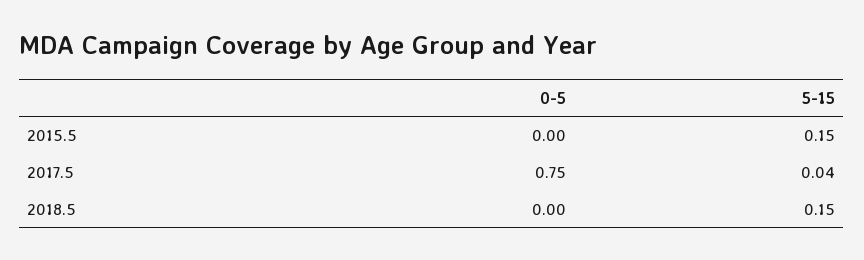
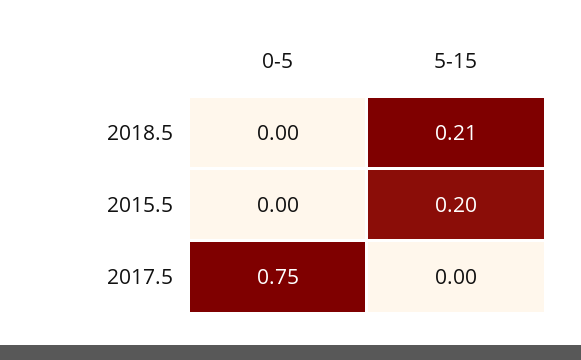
  {
    "0-5": {
      "2015.5": 0,
      "2017.5": 0.75,
      "2018.5": 0
    },
    "5-15": {
-     "2015.5": 0.15,
+     "2015.5": 0.2,
-     "2017.5": 0.04,
+     "2017.5": 0,
-     "2018.5": 0.15
+     "2018.5": 0.21
    }
  }

